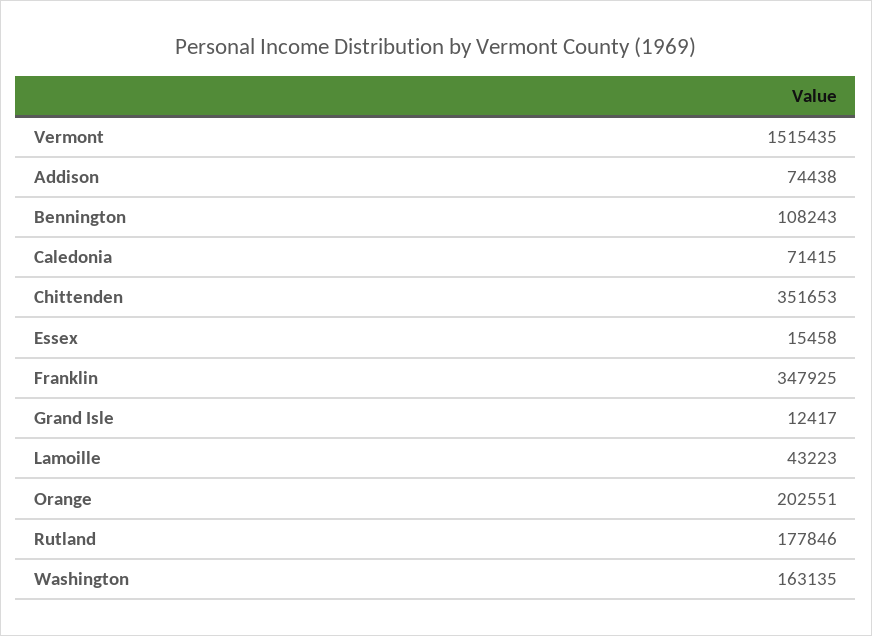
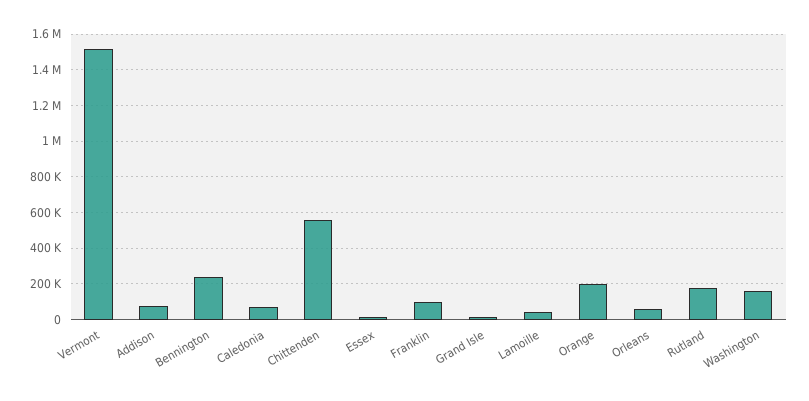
  {
    "Vermont": 1515435,
    "Addison": 74438,
-   "Bennington": 108243,
+   "Bennington": 250000,
    "Caledonia": 71415,
-   "Chittenden": 351653,
+   "Chittenden": 550000,
    "Essex": 15458,
-   "Franklin": 347925,
+   "Franklin": 100000,
    "Grand Isle": 12417,
    "Lamoille": 43223,
    "Orange": 202551,
    "Rutland": 177846,
-   "Washington": 163135
+   "Washington": 163135,
+   "Orleans": 50000
  }

